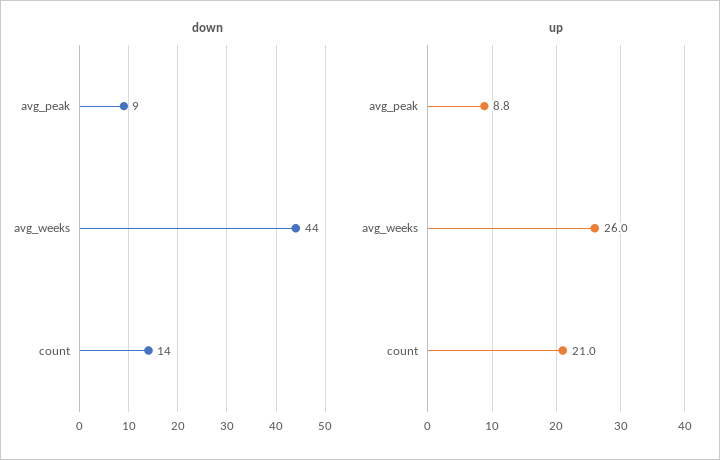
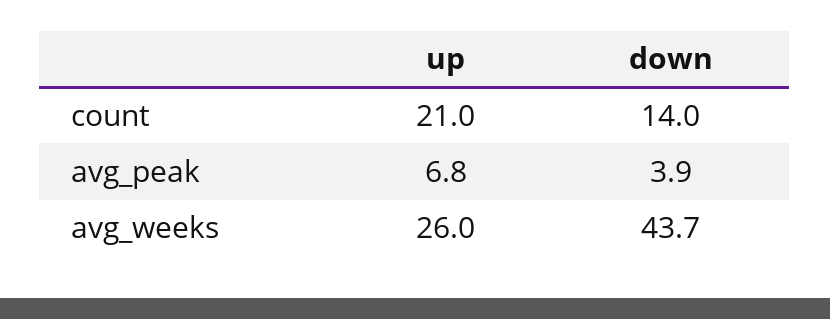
  {
    "down": {
-     "avg_peak": 9,
+     "avg_peak": 3.9,
      "avg_weeks": 43.7,
      "count": 14
    },
    "up": {
-     "avg_peak": 8.8,
+     "avg_peak": 6.8,
      "avg_weeks": 26,
      "count": 21
    }
  }

